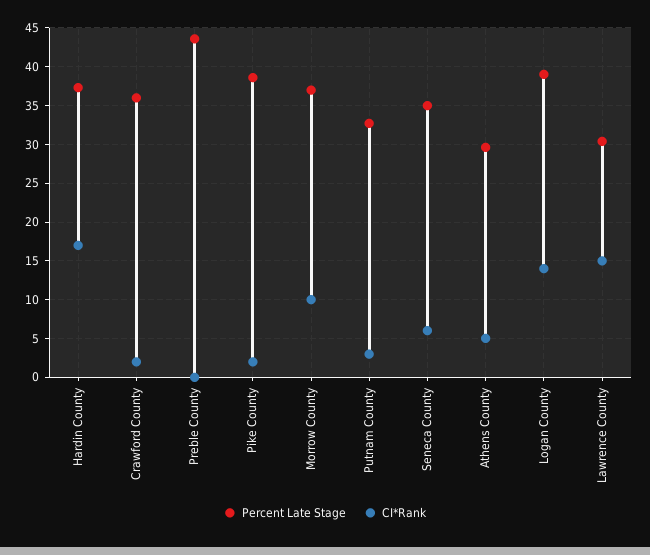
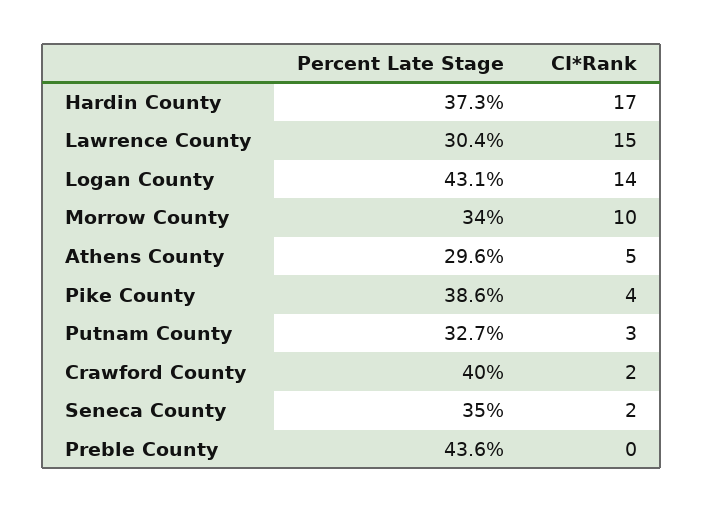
  {
    "Percent Late Stage": {
      "Hardin County": 37.3,
-     "Crawford County": 36,
+     "Crawford County": 40,
      "Preble County": 43.6,
      "Pike County": 38.6,
-     "Morrow County": 37,
+     "Morrow County": 34,
      "Putnam County": 32.7,
      "Seneca County": 35,
      "Athens County": 29.6,
-     "Logan County": 39,
+     "Logan County": 43.1,
      "Lawrence County": 30.4
    },
    "CI*Rank": {
      "Hardin County": 17,
      "Crawford County": 2,
      "Preble County": 0,
-     "Pike County": 2,
+     "Pike County": 4,
      "Morrow County": 10,
      "Putnam County": 3,
-     "Seneca County": 6,
+     "Seneca County": 2,
      "Athens County": 5,
      "Logan County": 14,
      "Lawrence County": 15
    }
  }

